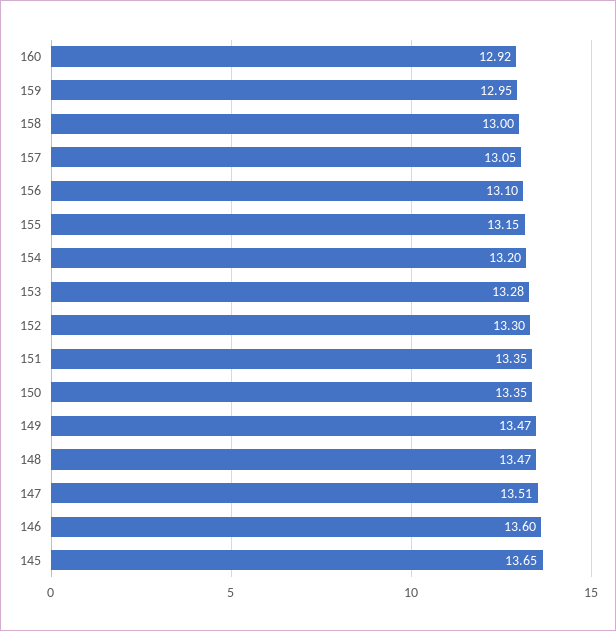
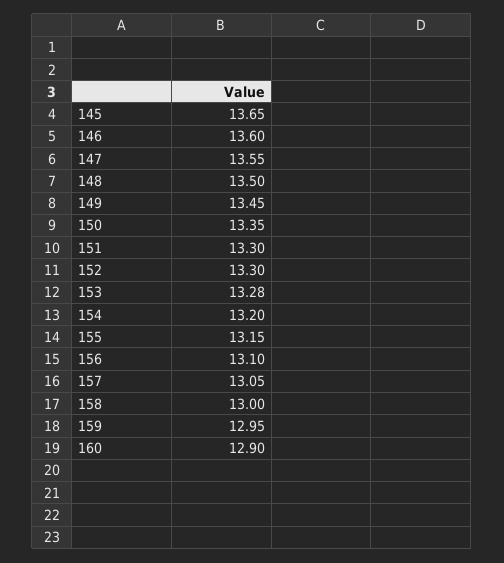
  {
-   "160": 12.92,
+   "160": 12.9,
    "159": 12.95,
    "158": 13,
    "157": 13.05,
    "156": 13.1,
    "155": 13.15,
    "154": 13.2,
    "153": 13.28,
    "152": 13.3,
-   "151": 13.35,
+   "151": 13.3,
    "150": 13.35,
-   "149": 13.47,
+   "149": 13.45,
-   "148": 13.47,
+   "148": 13.5,
-   "147": 13.51,
+   "147": 13.55,
    "146": 13.6,
    "145": 13.65
  }

